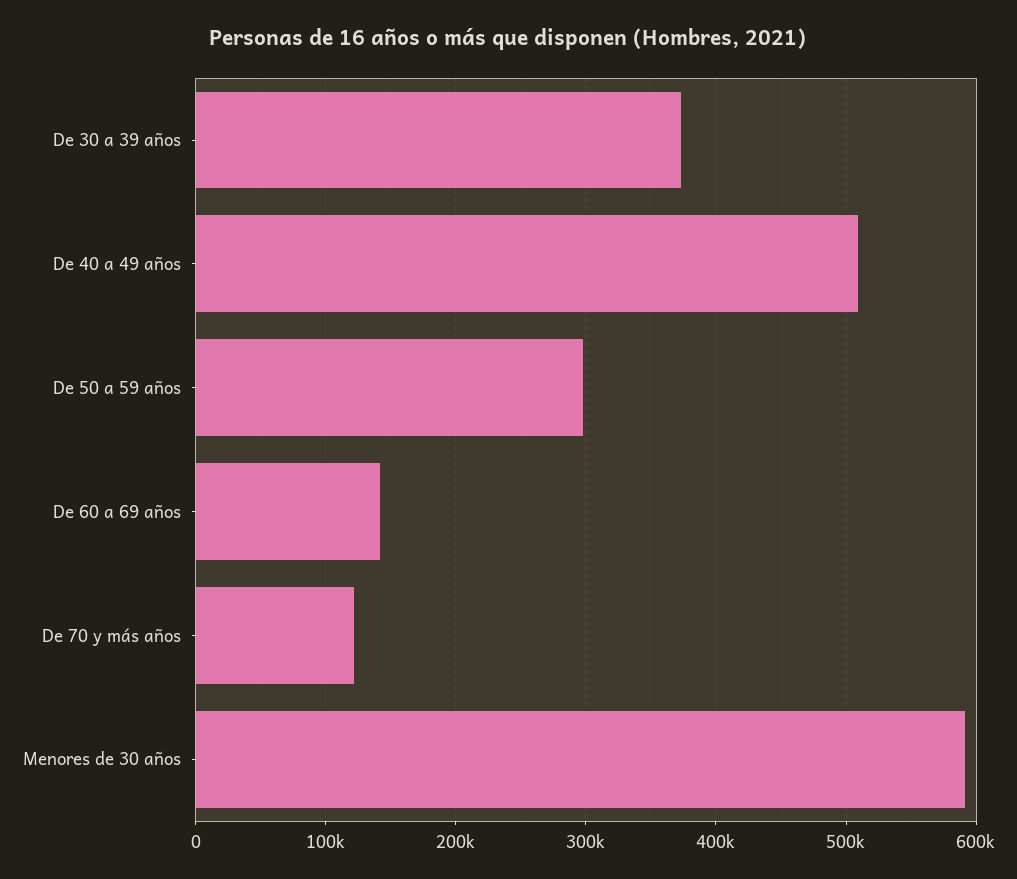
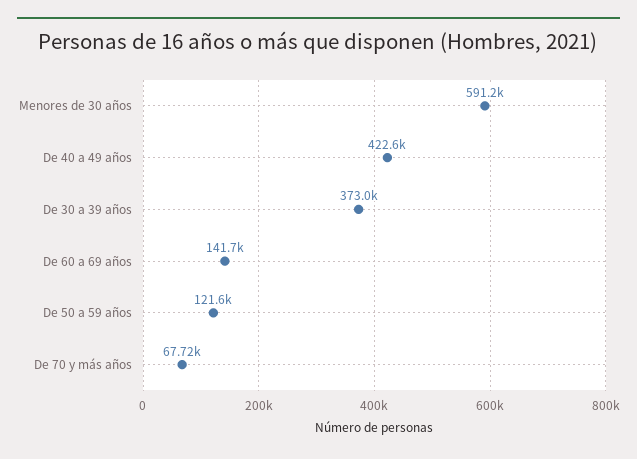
  {
    "De 30 a 39 años": 373000,
-   "De 40 a 49 años": 510000,
+   "De 40 a 49 años": 422600,
-   "De 50 a 59 años": 300000,
+   "De 50 a 59 años": 121600,
    "De 60 a 69 años": 141700,
-   "De 70 y más años": 120000,
+   "De 70 y más años": 67720,
    "Menores de 30 años": 591200
  }

